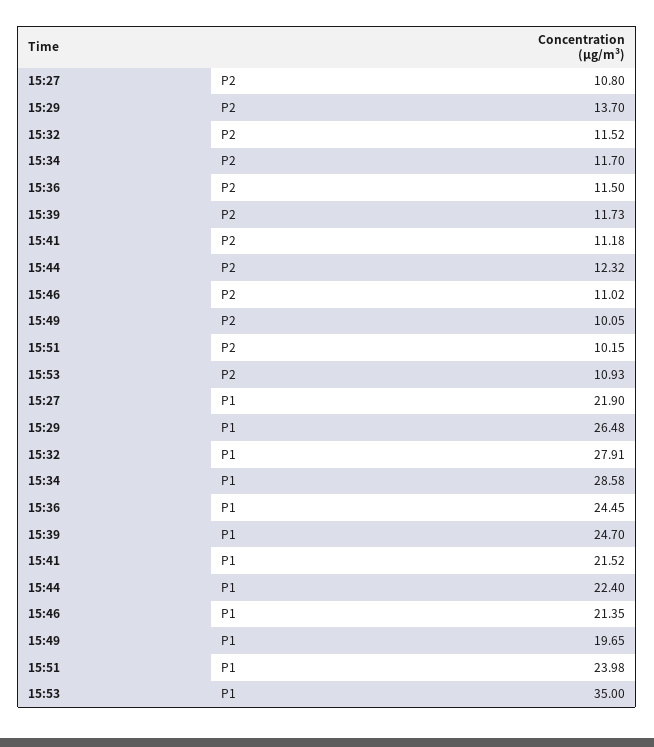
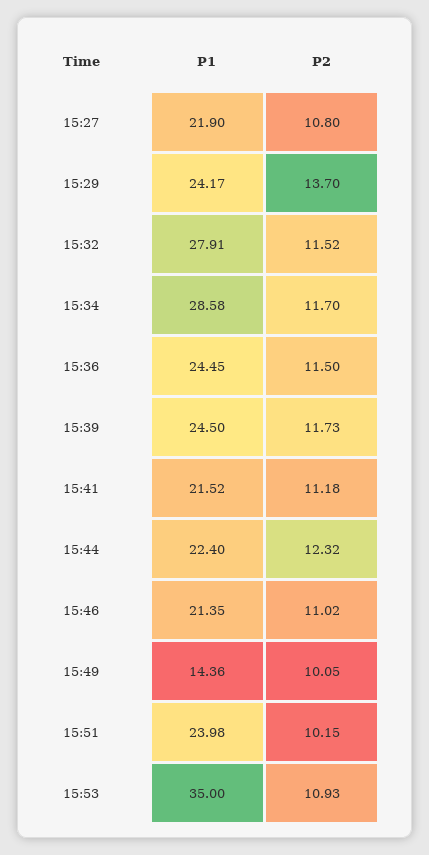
  {
    "15:27": {
      "P2": 10.8,
      "P1": 21.9
    },
    "15:29": {
      "P2": 13.7,
-     "P1": 26.48
+     "P1": 24.17
    },
    "15:32": {
      "P2": 11.52,
      "P1": 27.91
    },
    "15:34": {
      "P2": 11.7,
      "P1": 28.58
    },
    "15:36": {
      "P2": 11.5,
      "P1": 24.45
    },
    "15:39": {
      "P2": 11.73,
-     "P1": 24.7
+     "P1": 24.5
    },
    "15:41": {
      "P2": 11.18,
      "P1": 21.52
    },
    "15:44": {
      "P2": 12.32,
      "P1": 22.4
    },
    "15:46": {
      "P2": 11.02,
      "P1": 21.35
    },
    "15:49": {
      "P2": 10.05,
-     "P1": 19.65
+     "P1": 14.36
    },
    "15:51": {
      "P2": 10.15,
      "P1": 23.98
    },
    "15:53": {
      "P2": 10.93,
      "P1": 35
    }
  }

